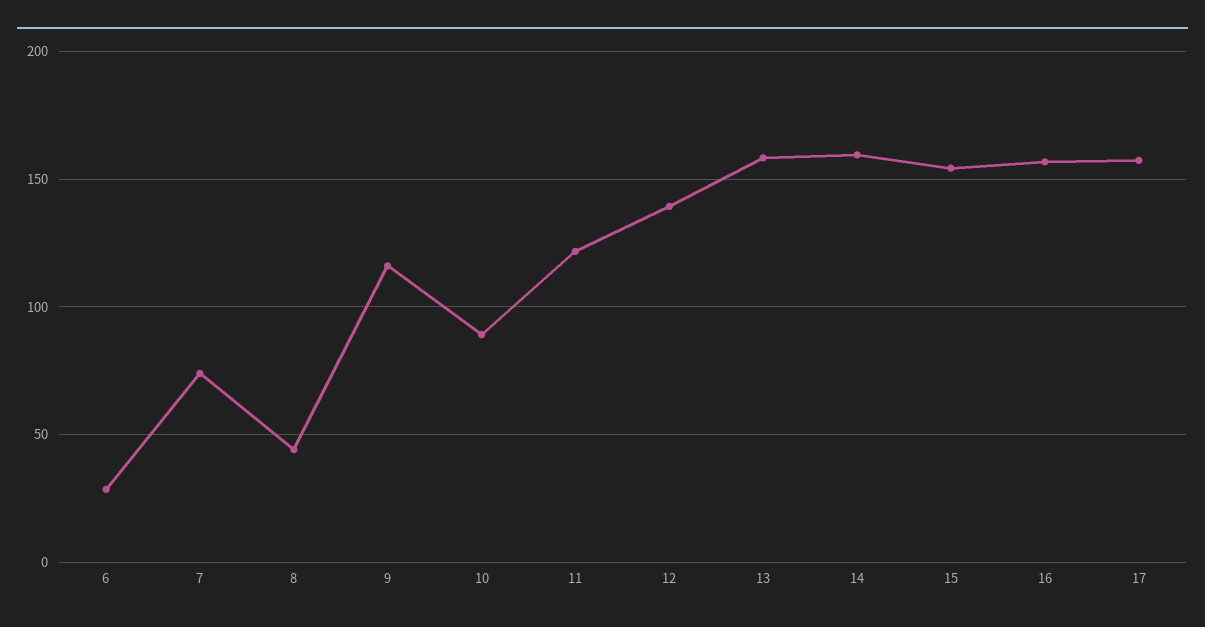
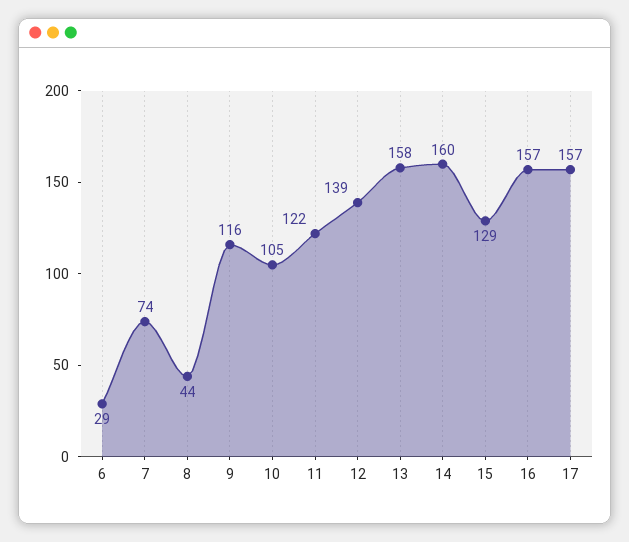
  {
    "6": 29,
    "7": 74,
    "8": 44,
    "9": 116,
-   "10": 90,
+   "10": 105,
    "11": 122,
    "12": 139,
    "13": 158,
    "14": 160,
-   "15": 155,
+   "15": 129,
    "16": 157,
    "17": 157
  }

